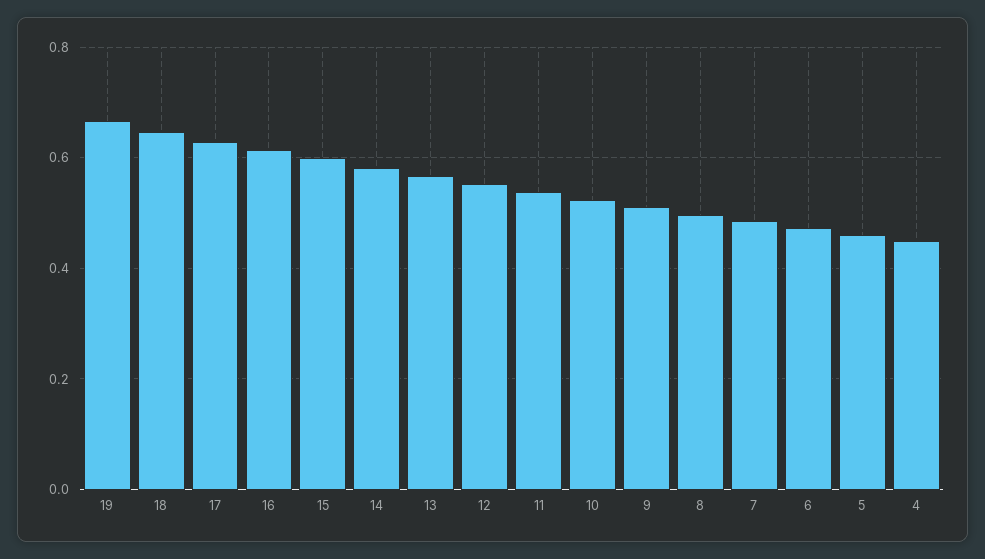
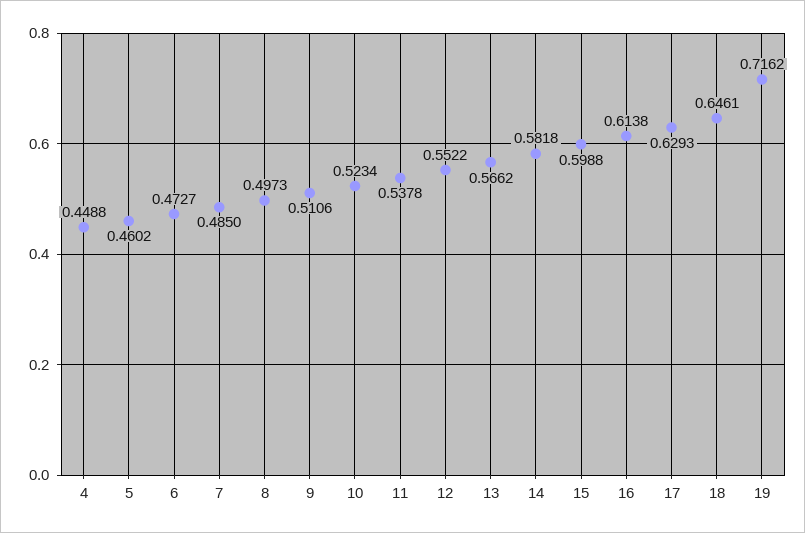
  {
-   "19": 0.66,
+   "19": 0.7162,
    "18": 0.6461,
    "17": 0.6293,
    "16": 0.6138,
    "15": 0.5988,
    "14": 0.5818,
    "13": 0.5662,
    "12": 0.5522,
    "11": 0.5378,
    "10": 0.5234,
    "9": 0.5106,
    "8": 0.4973,
    "7": 0.485,
    "6": 0.4727,
    "5": 0.4602,
    "4": 0.4488
  }

